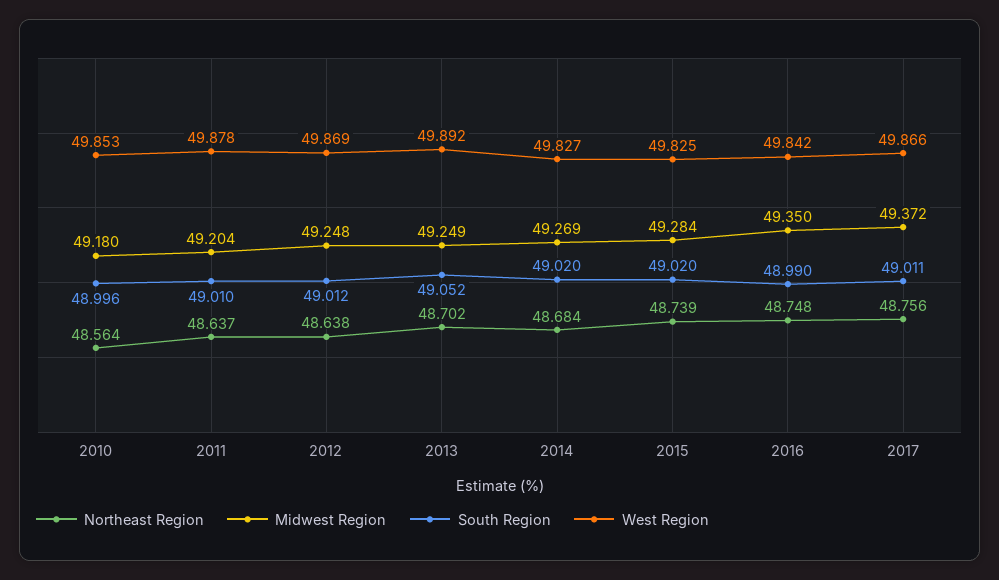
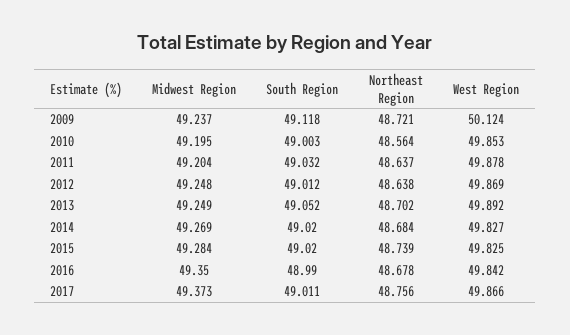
  {
    "Northeast Region": {
      "2010": 48.564,
      "2011": 48.637,
      "2012": 48.638,
      "2013": 48.702,
      "2014": 48.684,
      "2015": 48.739,
-     "2016": 48.748,
+     "2016": 48.678,
-     "2017": 48.756
+     "2017": 48.756,
+     "2009": 48.721
    },
    "Midwest Region": {
-     "2010": 49.18,
+     "2010": 49.195,
      "2011": 49.204,
      "2012": 49.248,
      "2013": 49.249,
      "2014": 49.269,
      "2015": 49.284,
      "2016": 49.35,
-     "2017": 49.372
+     "2017": 49.373,
+     "2009": 49.237
    },
    "South Region": {
-     "2010": 48.996,
+     "2010": 49.003,
-     "2011": 49.01,
+     "2011": 49.032,
      "2012": 49.012,
      "2013": 49.052,
      "2014": 49.02,
      "2015": 49.02,
      "2016": 48.99,
-     "2017": 49.011
+     "2017": 49.011,
+     "2009": 49.118
    },
    "West Region": {
      "2010": 49.853,
      "2011": 49.878,
      "2012": 49.869,
      "2013": 49.892,
      "2014": 49.827,
      "2015": 49.825,
      "2016": 49.842,
-     "2017": 49.866
+     "2017": 49.866,
+     "2009": 50.124
    }
  }

